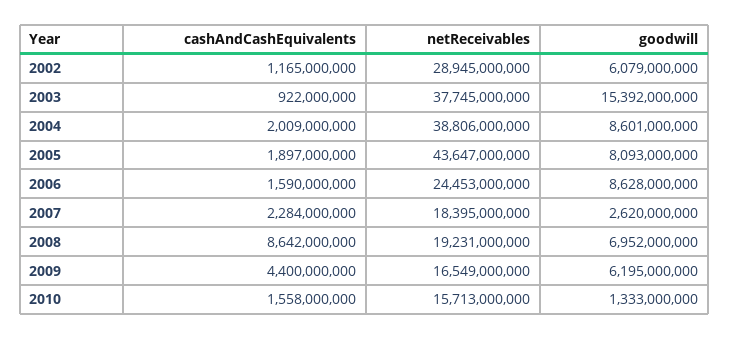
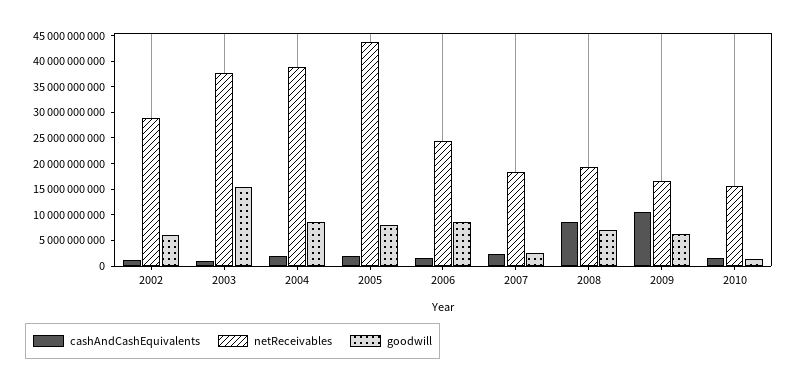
  {
    "cashAndCashEquivalents": {
      "2002": 1165000000,
      "2003": 922000000,
      "2004": 2009000000,
      "2005": 1897000000,
      "2006": 1590000000,
      "2007": 2284000000,
      "2008": 8642000000,
-     "2009": 4400000000,
+     "2009": 10000000000,
      "2010": 1558000000
    },
    "netReceivables": {
      "2002": 28945000000,
      "2003": 37745000000,
      "2004": 38806000000,
      "2005": 43647000000,
      "2006": 24453000000,
      "2007": 18395000000,
      "2008": 19231000000,
      "2009": 16549000000,
      "2010": 15713000000
    },
    "goodwill": {
      "2002": 6079000000,
      "2003": 15392000000,
      "2004": 8601000000,
      "2005": 8093000000,
      "2006": 8628000000,
      "2007": 2620000000,
      "2008": 6952000000,
      "2009": 6195000000,
      "2010": 1333000000
    }
  }

